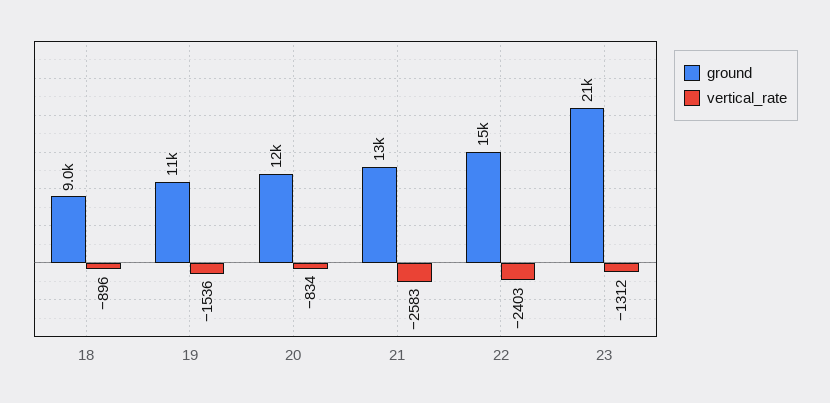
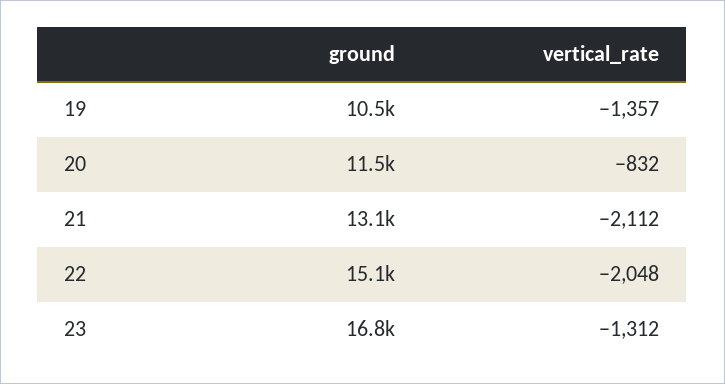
  {
    "ground": {
-     "18": 9000,
      "19": 10500,
      "20": 11500,
      "21": 13100,
      "22": 15100,
-     "23": 21000
+     "23": 16800
    },
    "vertical_rate": {
-     "18": -896,
-     "19": -1536,
+     "19": -1357,
-     "20": -834,
+     "20": -832,
-     "21": -2583,
+     "21": -2112,
-     "22": -2403,
+     "22": -2048,
      "23": -1312
    }
  }

